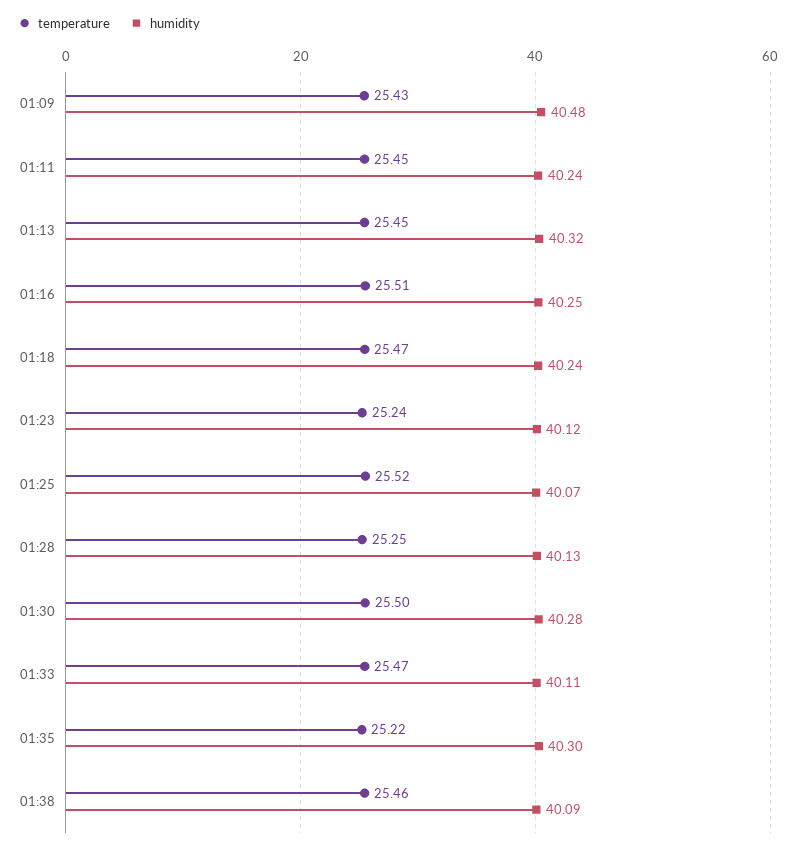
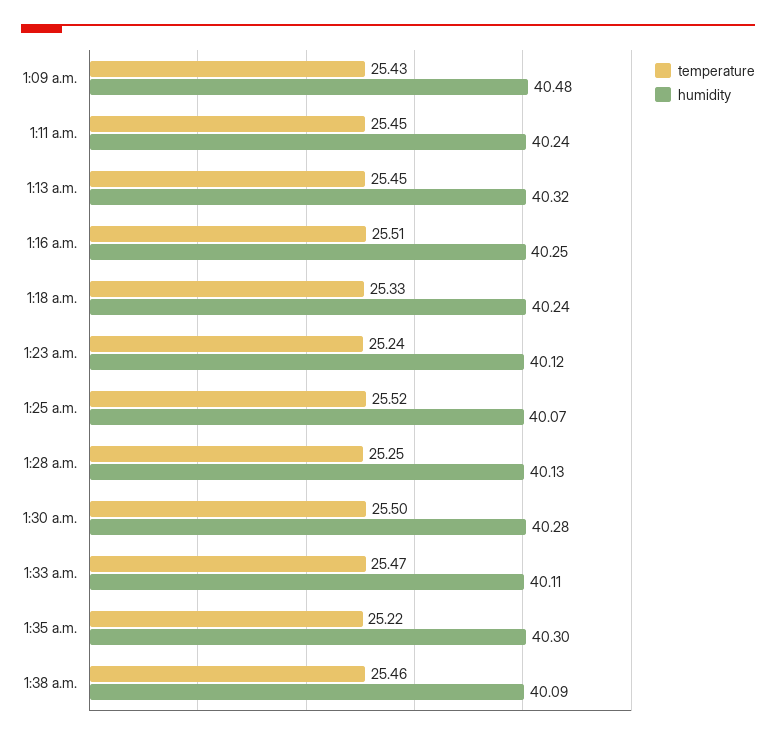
  {
    "temperature": {
      "01:09": 25.43,
      "01:11": 25.45,
      "01:13": 25.45,
      "01:16": 25.51,
-     "01:18": 25.47,
+     "01:18": 25.33,
      "01:23": 25.24,
      "01:25": 25.52,
      "01:28": 25.25,
      "01:30": 25.5,
      "01:33": 25.47,
      "01:35": 25.22,
      "01:38": 25.46
    },
    "humidity": {
      "01:09": 40.48,
      "01:11": 40.24,
      "01:13": 40.32,
      "01:16": 40.25,
      "01:18": 40.24,
      "01:23": 40.12,
      "01:25": 40.07,
      "01:28": 40.13,
      "01:30": 40.28,
      "01:33": 40.11,
      "01:35": 40.3,
      "01:38": 40.09
    }
  }

